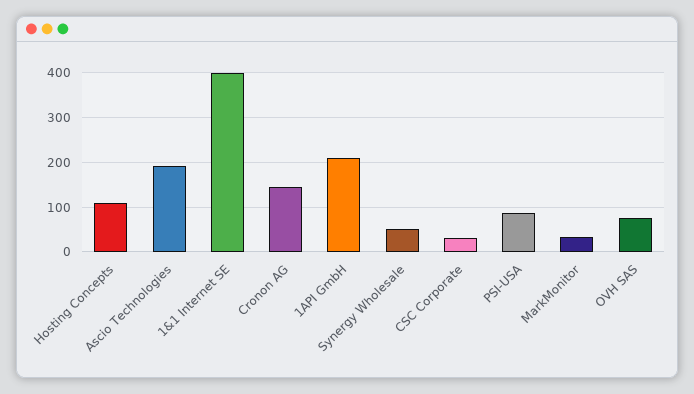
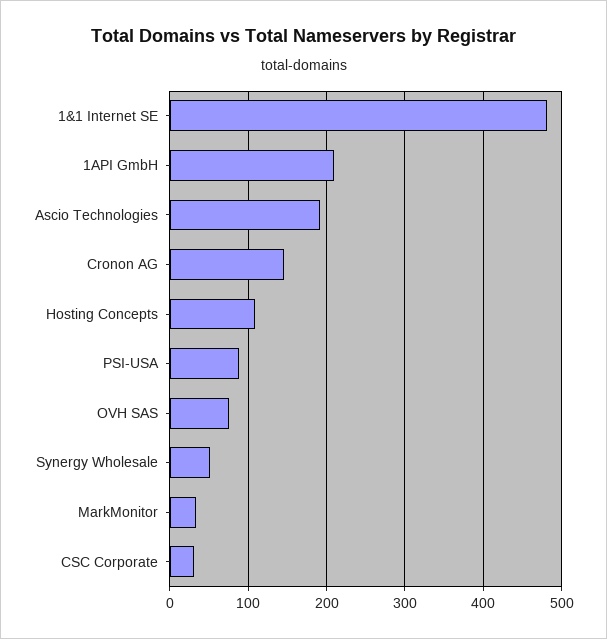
  {
    "Hosting Concepts": 110,
    "Ascio Technologies": 190,
-   "1&1 Internet SE": 400,
+   "1&1 Internet SE": 480,
    "Cronon AG": 150,
    "1API GmbH": 210,
    "Synergy Wholesale": 50,
    "CSC Corporate": 30,
    "PSI-USA": 90,
    "MarkMonitor": 30,
    "OVH SAS": 80
  }

